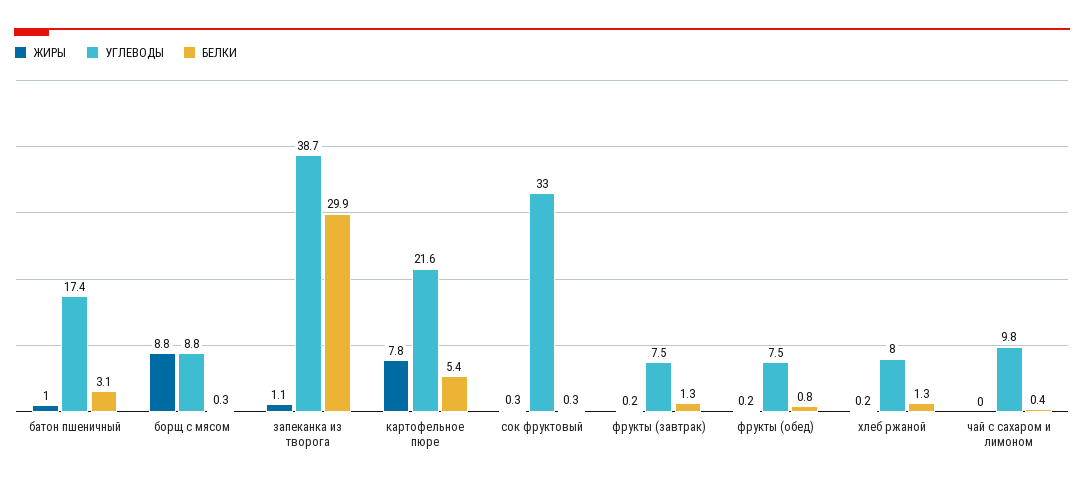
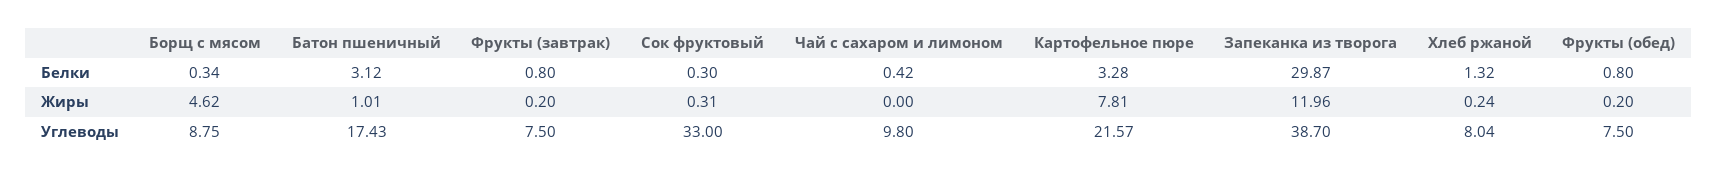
  {
    "ЖИРЫ": {
      "батон пшеничный": 1.01,
-     "борщ с мясом": 8.8,
+     "борщ с мясом": 4.62,
-     "запеканка из творога": 1.1,
+     "запеканка из творога": 11.96,
      "картофельное пюре": 7.81,
      "сок фруктовый": 0.31,
      "фрукты (завтрак)": 0.2,
      "фрукты (обед)": 0.2,
      "хлеб ржаной": 0.24,
      "чай с сахаром и лимоном": 0
    },
    "УГЛЕВОДЫ": {
      "батон пшеничный": 17.43,
      "борщ с мясом": 8.75,
      "запеканка из творога": 38.7,
      "картофельное пюре": 21.57,
      "сок фруктовый": 33,
      "фрукты (завтрак)": 7.5,
      "фрукты (обед)": 7.5,
      "хлеб ржаной": 8.04,
      "чай с сахаром и лимоном": 9.8
    },
    "БЕЛКИ": {
      "батон пшеничный": 3.12,
      "борщ с мясом": 0.34,
      "запеканка из творога": 29.87,
-     "картофельное пюре": 5.4,
+     "картофельное пюре": 3.28,
      "сок фруктовый": 0.3,
-     "фрукты (завтрак)": 1.3,
+     "фрукты (завтрак)": 0.8,
      "фрукты (обед)": 0.8,
      "хлеб ржаной": 1.32,
      "чай с сахаром и лимоном": 0.42
    }
  }

